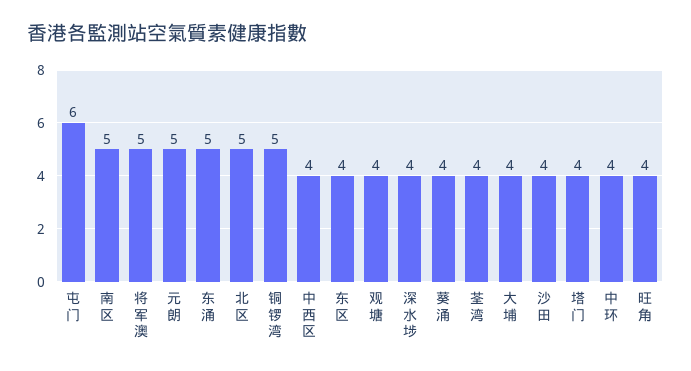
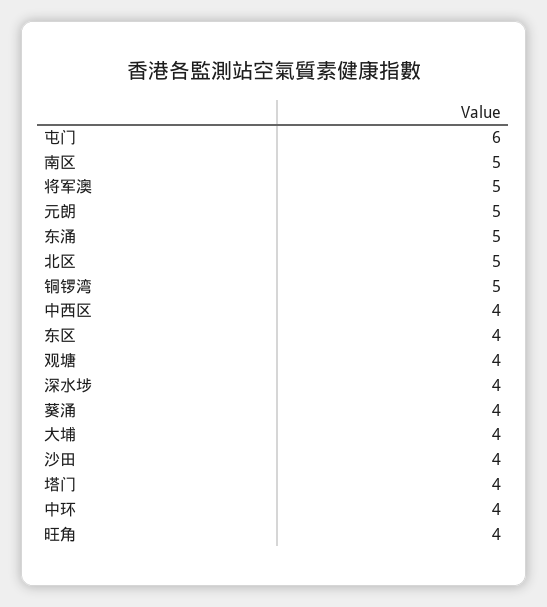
  {
    "屯门": 6,
    "南区": 5,
    "将军澳": 5,
    "元朗": 5,
    "东涌": 5,
    "北区": 5,
    "铜锣湾": 5,
    "中西区": 4,
    "东区": 4,
    "观塘": 4,
    "深水埗": 4,
    "葵涌": 4,
-   "荃湾": 4,
    "大埔": 4,
    "沙田": 4,
    "塔门": 4,
    "中环": 4,
    "旺角": 4
  }

